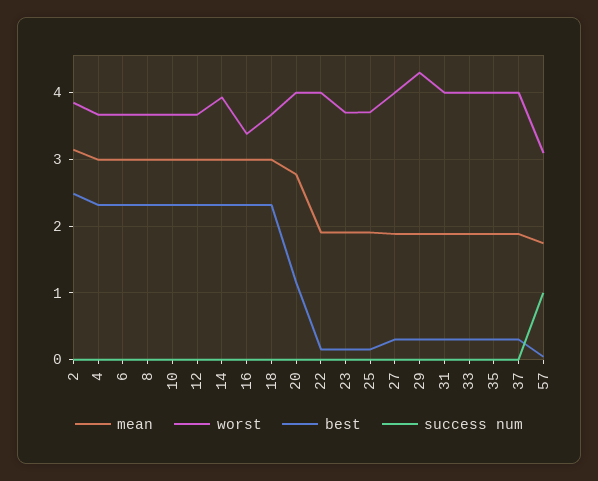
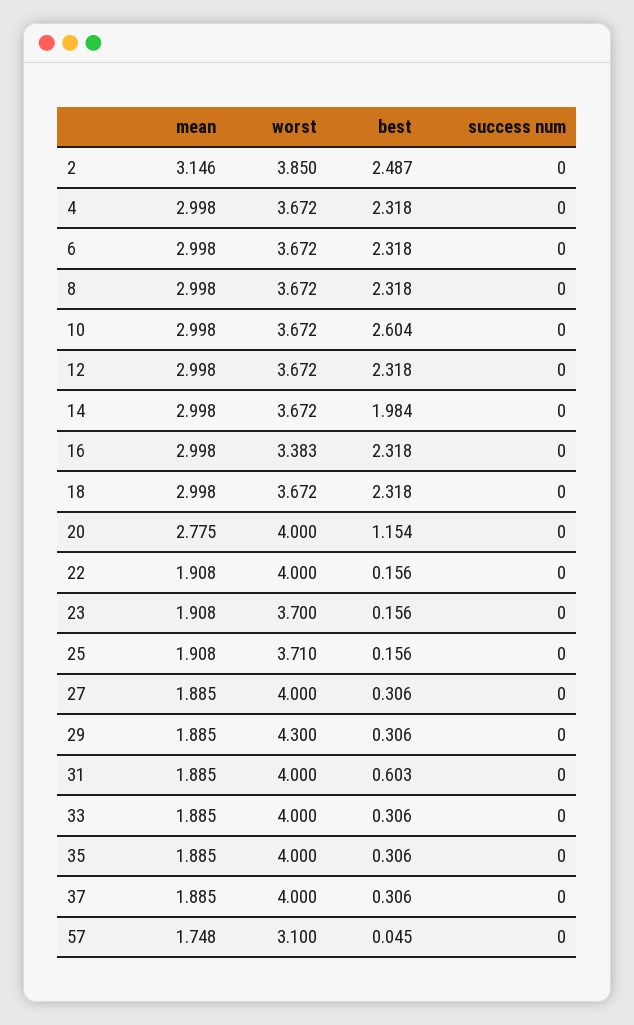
  {
    "mean": {
      "2": 3.146,
      "4": 2.998,
      "6": 2.998,
      "8": 2.998,
      "10": 2.998,
      "12": 2.998,
      "14": 2.998,
      "16": 2.998,
      "18": 2.998,
      "20": 2.775,
      "22": 1.908,
      "23": 1.908,
      "25": 1.908,
      "27": 1.885,
      "29": 1.885,
      "31": 1.885,
      "33": 1.885,
      "35": 1.885,
      "37": 1.885,
      "57": 1.748
    },
    "worst": {
      "2": 3.85,
      "4": 3.672,
      "6": 3.672,
      "8": 3.672,
      "10": 3.672,
      "12": 3.672,
-     "14": 3.9,
+     "14": 3.672,
      "16": 3.383,
      "18": 3.672,
      "20": 4,
      "22": 4,
      "23": 3.7,
      "25": 3.71,
      "27": 4,
      "29": 4.3,
      "31": 4,
      "33": 4,
      "35": 4,
      "37": 4,
      "57": 3.1
    },
    "best": {
      "2": 2.487,
      "4": 2.318,
      "6": 2.318,
      "8": 2.318,
-     "10": 2.3,
+     "10": 2.604,
      "12": 2.318,
-     "14": 2.3,
+     "14": 1.984,
      "16": 2.318,
      "18": 2.318,
      "20": 1.154,
      "22": 0.156,
      "23": 0.156,
      "25": 0.156,
      "27": 0.306,
      "29": 0.306,
-     "31": 0.3,
+     "31": 0.603,
      "33": 0.306,
      "35": 0.306,
      "37": 0.306,
      "57": 0.045
    },
    "success num": {
      "2": 0,
      "4": 0,
      "6": 0,
      "8": 0,
      "10": 0,
      "12": 0,
      "14": 0,
      "16": 0,
      "18": 0,
      "20": 0,
      "22": 0,
      "23": 0,
      "25": 0,
      "27": 0,
      "29": 0,
      "31": 0,
      "33": 0,
      "35": 0,
      "37": 0,
-     "57": 1
+     "57": 0
    }
  }

